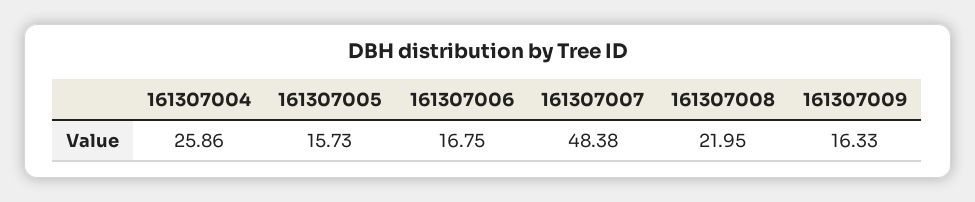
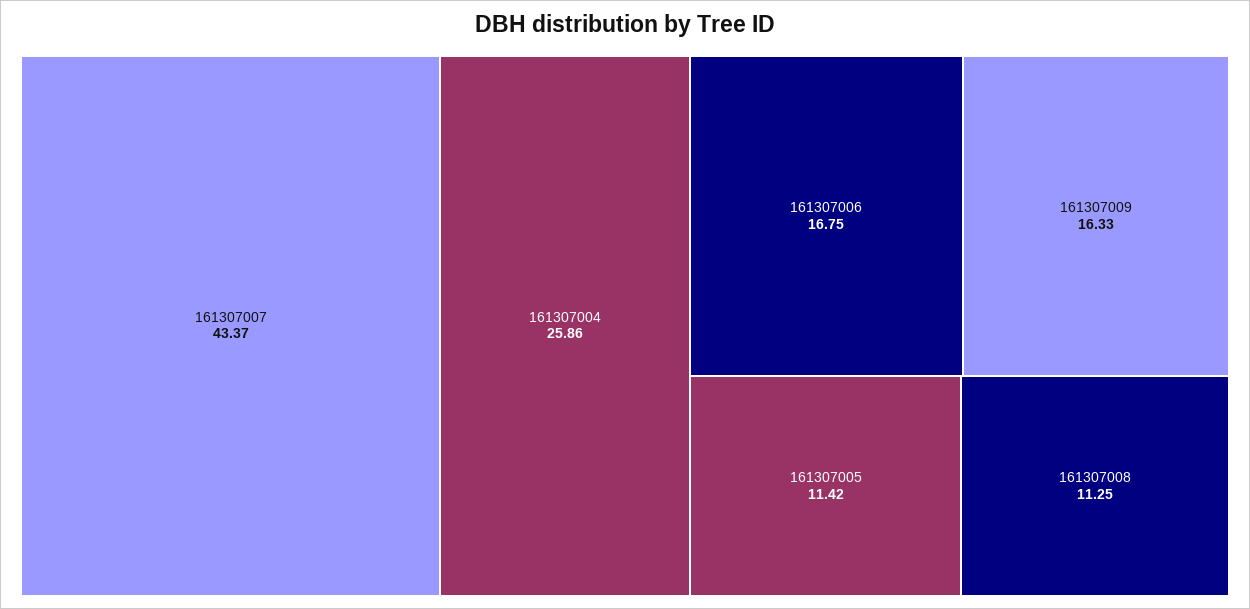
  {
    "161307004": 25.86,
-   "161307005": 15.73,
+   "161307005": 11.42,
    "161307006": 16.75,
-   "161307007": 48.38,
+   "161307007": 43.37,
-   "161307008": 21.95,
+   "161307008": 11.25,
    "161307009": 16.33
  }

